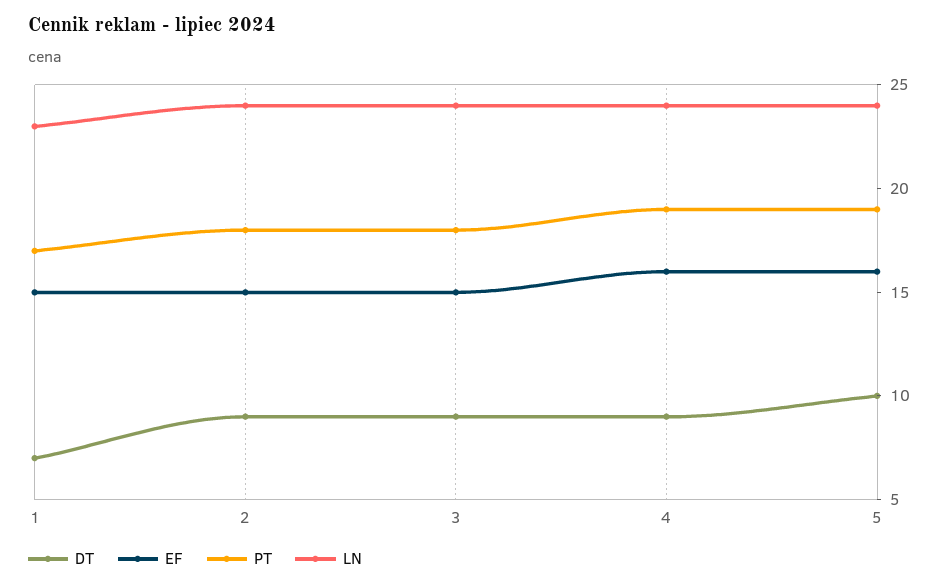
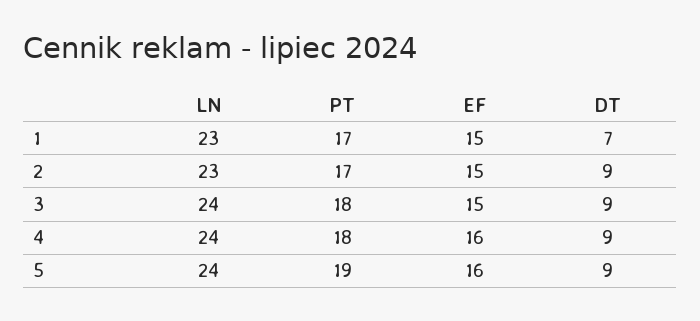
  {
    "DT": {
      "1": 7,
      "2": 9,
      "3": 9,
      "4": 9,
-     "5": 10
+     "5": 9
    },
    "EF": {
      "1": 15,
      "2": 15,
      "3": 15,
      "4": 16,
      "5": 16
    },
    "PT": {
      "1": 17,
-     "2": 18,
+     "2": 17,
      "3": 18,
-     "4": 19,
+     "4": 18,
      "5": 19
    },
    "LN": {
      "1": 23,
-     "2": 24,
+     "2": 23,
      "3": 24,
      "4": 24,
      "5": 24
    }
  }

